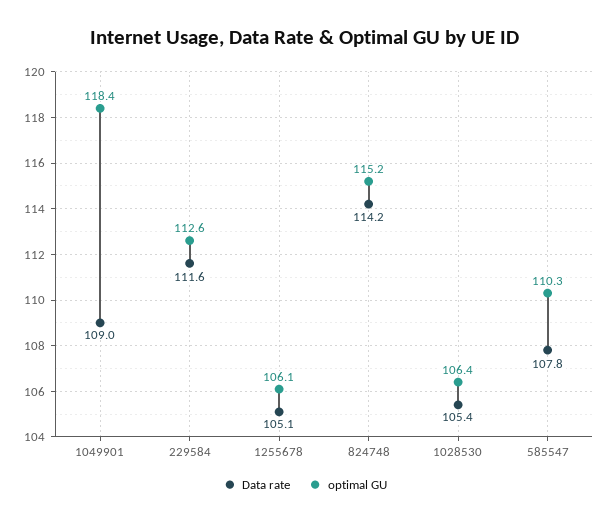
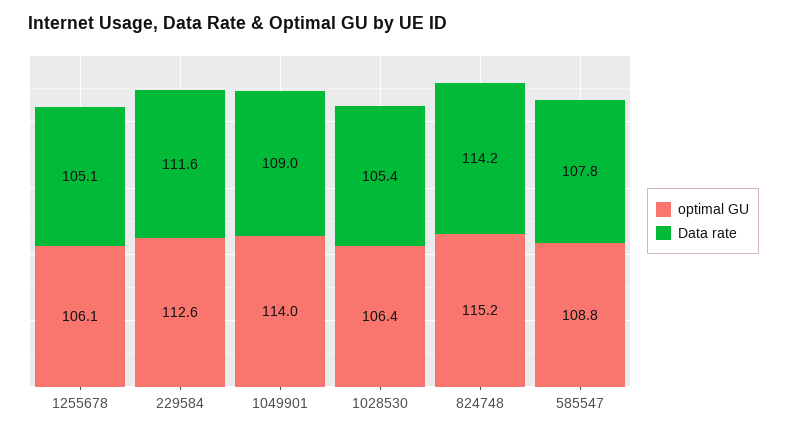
  {
    "Data rate": {
      "1049901": 109,
      "229584": 111.6,
      "1255678": 105.1,
      "824748": 114.2,
      "1028530": 105.4,
      "585547": 107.8
    },
    "optimal GU": {
-     "1049901": 118.4,
+     "1049901": 114,
      "229584": 112.6,
      "1255678": 106.1,
      "824748": 115.2,
      "1028530": 106.4,
-     "585547": 110.3
+     "585547": 108.8
    }
  }

